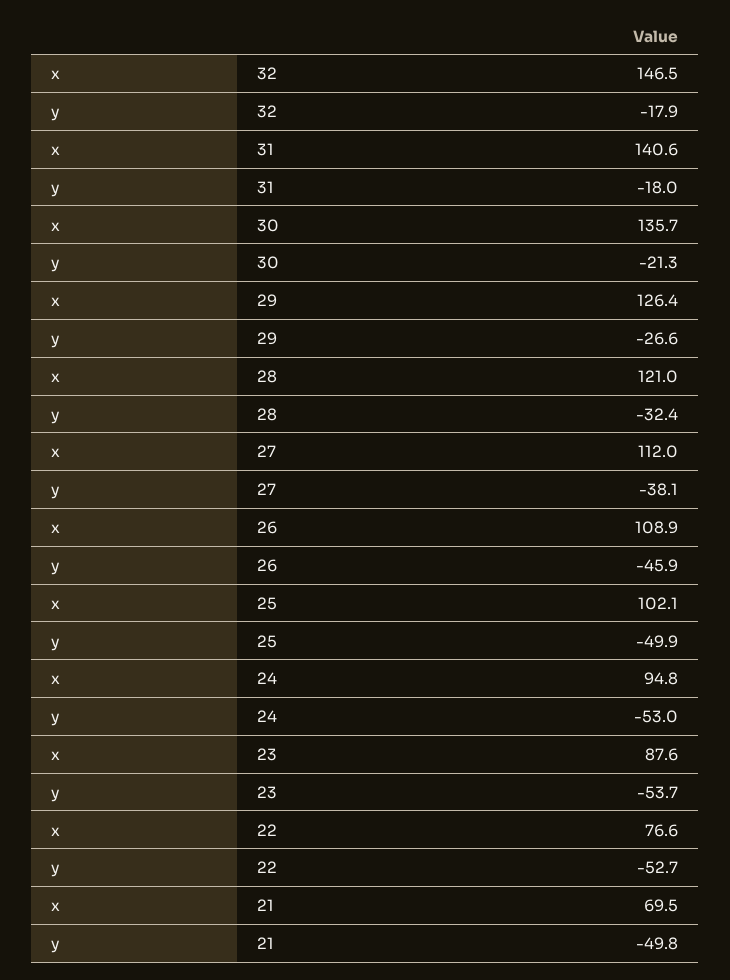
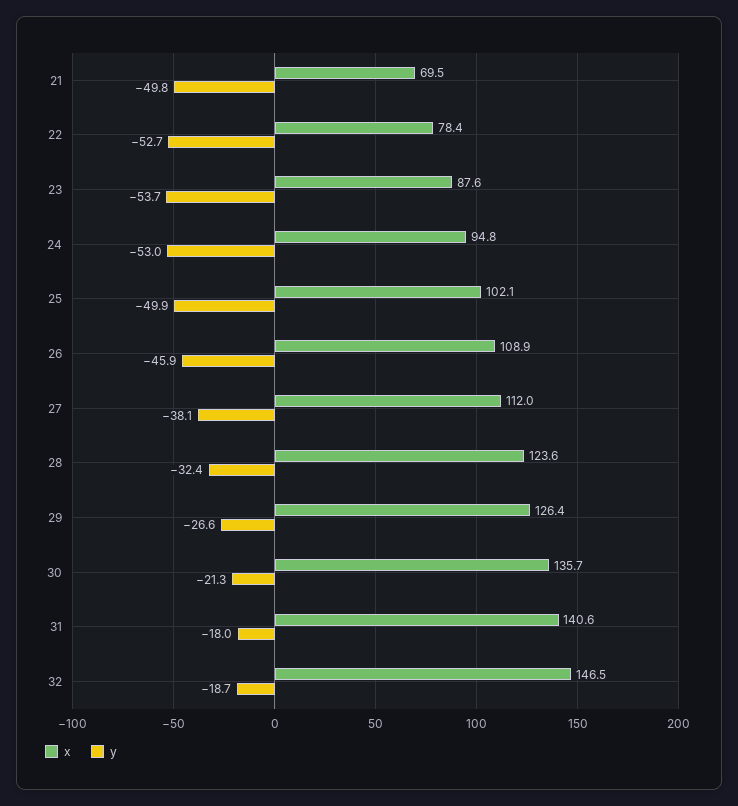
  {
    "x": {
      "32": 146.5,
      "31": 140.6,
      "30": 135.7,
      "29": 126.4,
-     "28": 121,
+     "28": 123.6,
      "27": 112,
      "26": 108.9,
      "25": 102.1,
      "24": 94.8,
      "23": 87.6,
-     "22": 76.6,
+     "22": 78.4,
      "21": 69.5
    },
    "y": {
-     "32": -17.9,
+     "32": -18.7,
      "31": -18,
      "30": -21.3,
      "29": -26.6,
      "28": -32.4,
      "27": -38.1,
      "26": -45.9,
      "25": -49.9,
      "24": -53,
      "23": -53.7,
      "22": -52.7,
      "21": -49.8
    }
  }

